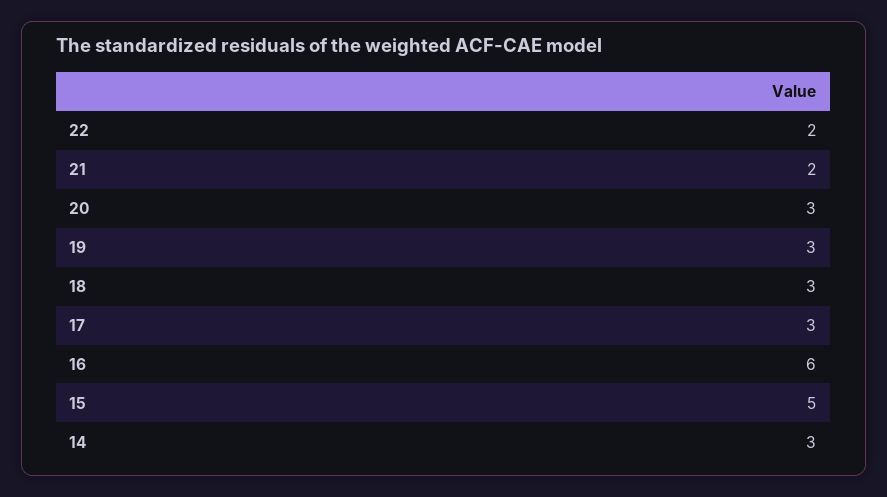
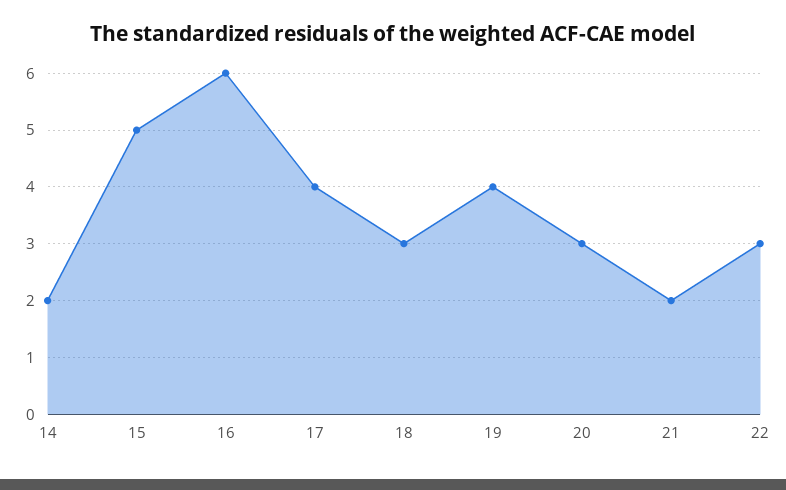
  {
-   "22": 2,
+   "22": 3,
    "21": 2,
    "20": 3,
-   "19": 3,
+   "19": 4,
    "18": 3,
-   "17": 3,
+   "17": 4,
    "16": 6,
    "15": 5,
-   "14": 3
+   "14": 2
  }

